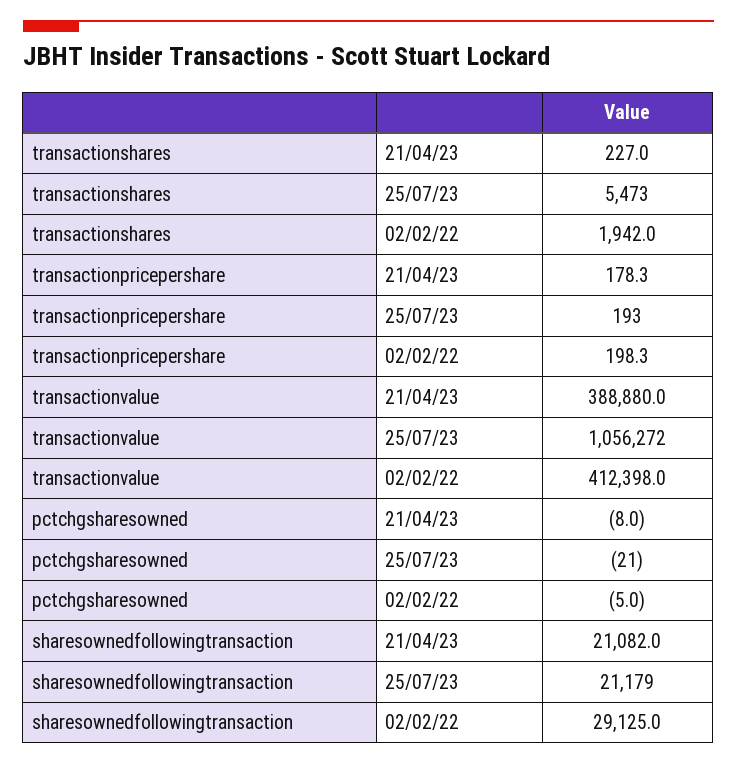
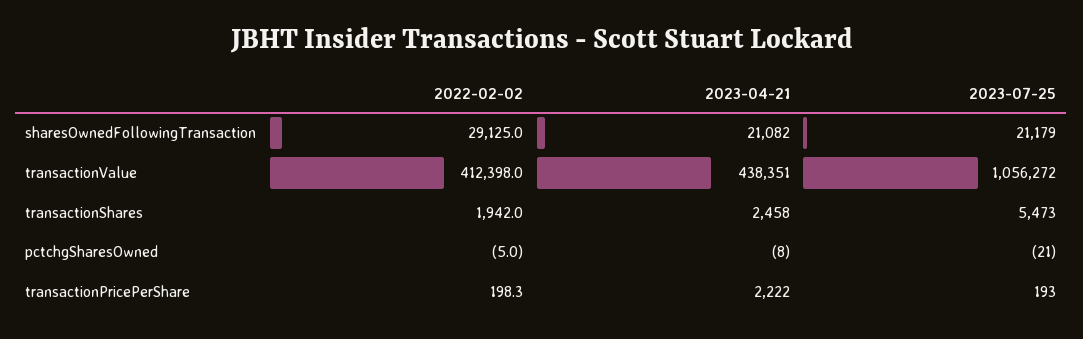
  {
    "transactionshares": {
-     "21/04/23": 227,
+     "21/04/23": 2458,
      "25/07/23": 5473,
      "02/02/22": 1942
    },
    "transactionpricepershare": {
-     "21/04/23": 178.3,
+     "21/04/23": 2222,
      "25/07/23": 193,
      "02/02/22": 198.3
    },
    "transactionvalue": {
-     "21/04/23": 388880,
+     "21/04/23": 438351,
      "25/07/23": 1056272,
      "02/02/22": 412398
    },
    "pctchgsharesowned": {
      "21/04/23": -8,
      "25/07/23": -21,
      "02/02/22": -5
    },
    "sharesownedfollowingtransaction": {
      "21/04/23": 21082,
      "25/07/23": 21179,
      "02/02/22": 29125
    }
  }

